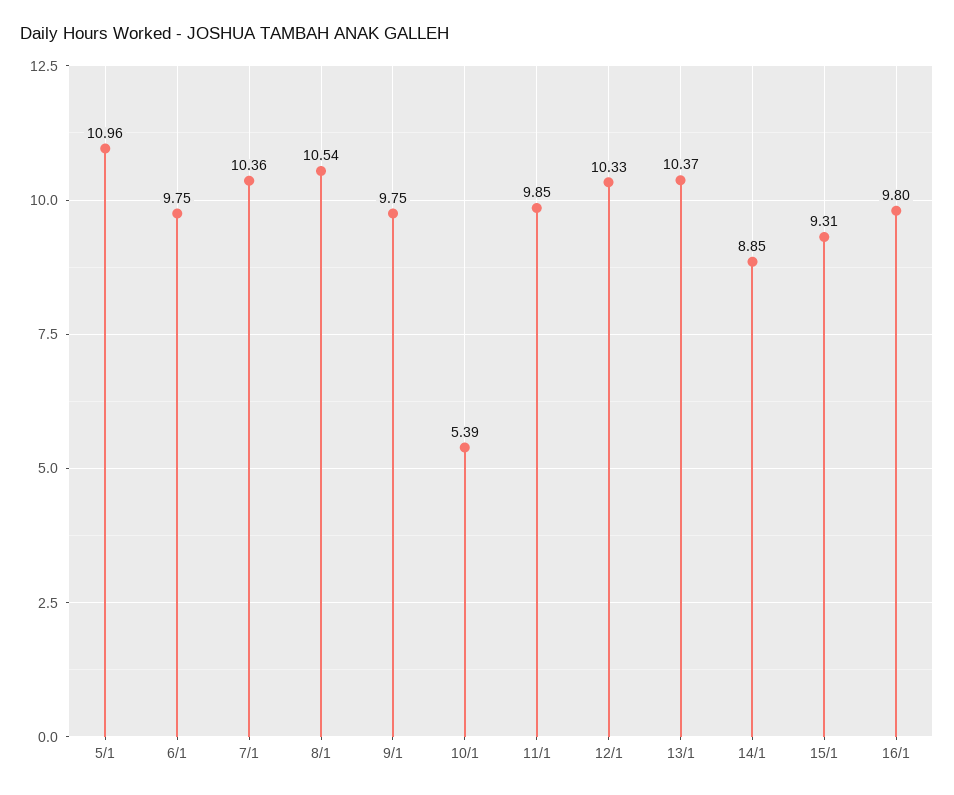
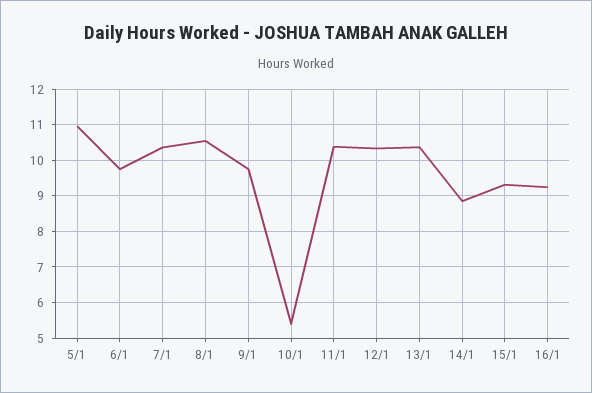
  {
    "5/1": 10.96,
    "6/1": 9.75,
    "7/1": 10.36,
    "8/1": 10.54,
    "9/1": 9.75,
    "10/1": 5.39,
-   "11/1": 9.85,
+   "11/1": 10.4,
    "12/1": 10.33,
    "13/1": 10.37,
    "14/1": 8.85,
    "15/1": 9.31,
-   "16/1": 9.8
+   "16/1": 9.2
  }

